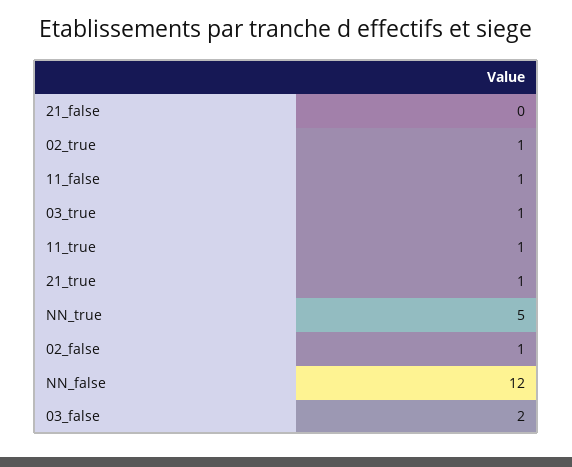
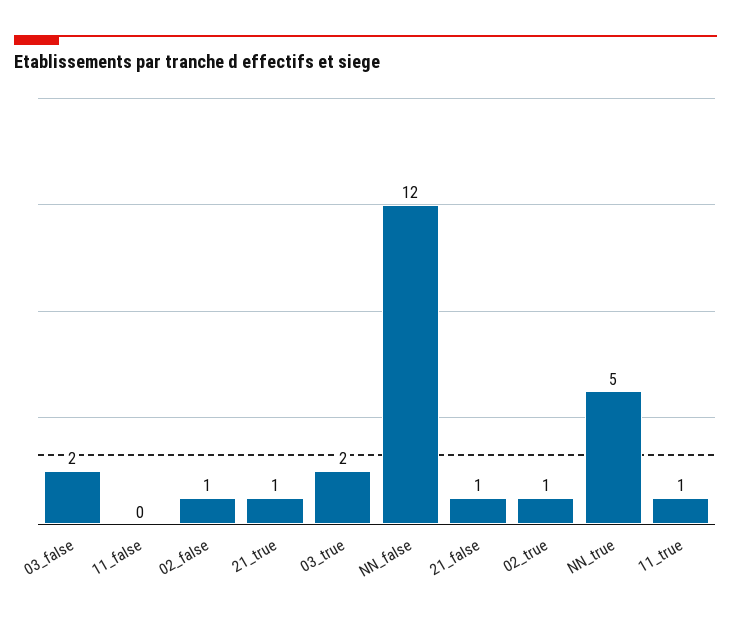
  {
-   "21_false": 0,
+   "21_false": 1,
    "02_true": 1,
-   "11_false": 1,
+   "11_false": 0,
-   "03_true": 1,
+   "03_true": 2,
    "11_true": 1,
    "21_true": 1,
    "NN_true": 5,
    "02_false": 1,
    "NN_false": 12,
    "03_false": 2
  }

